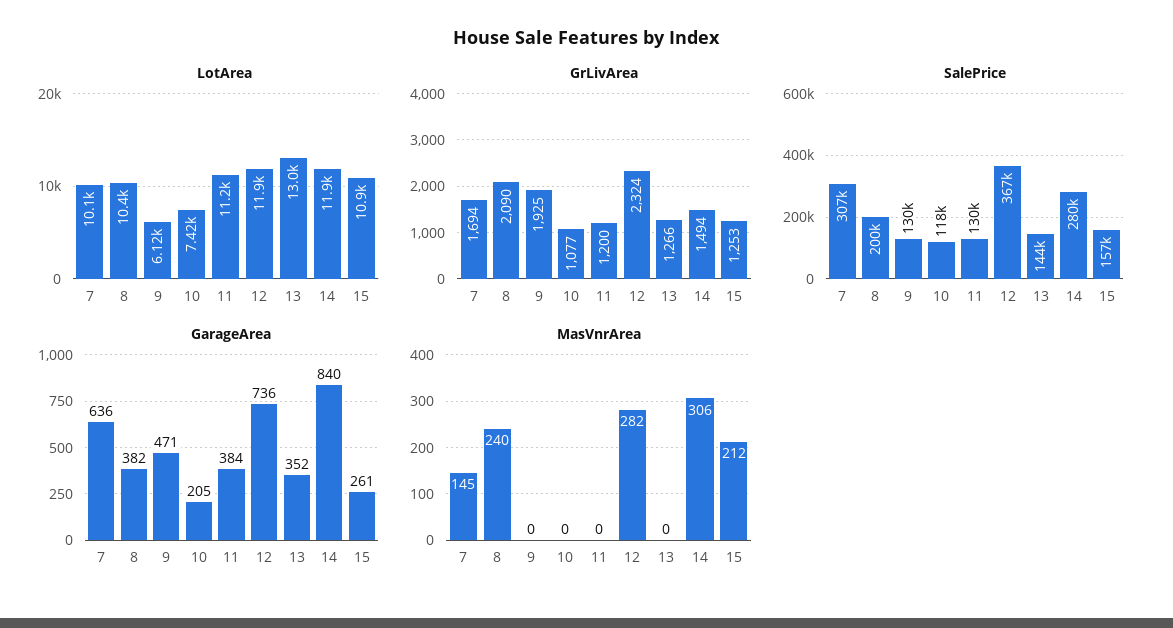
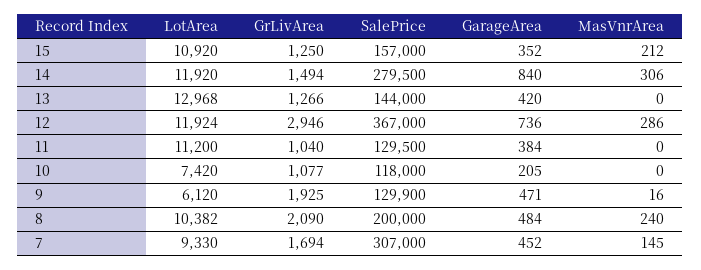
  {
    "LotArea": {
-     "7": 10100,
+     "7": 9330,
      "8": 10382,
      "9": 6120,
      "10": 7420,
      "11": 11200,
      "12": 11924,
      "13": 12968,
      "14": 11920,
      "15": 10920
    },
    "GrLivArea": {
      "7": 1694,
      "8": 2090,
      "9": 1925,
      "10": 1077,
-     "11": 1200,
+     "11": 1040,
-     "12": 2324,
+     "12": 2946,
      "13": 1266,
      "14": 1494,
-     "15": 1253
+     "15": 1250
    },
    "SalePrice": {
      "7": 307000,
      "8": 200000,
      "9": 129900,
      "10": 118000,
      "11": 129500,
      "12": 367000,
      "13": 144000,
      "14": 279500,
      "15": 157000
    },
    "GarageArea": {
-     "7": 636,
+     "7": 452,
-     "8": 382,
+     "8": 484,
      "9": 471,
      "10": 205,
      "11": 384,
      "12": 736,
-     "13": 352,
+     "13": 420,
      "14": 840,
-     "15": 261
+     "15": 352
    },
    "MasVnrArea": {
      "7": 145,
      "8": 240,
-     "9": 0,
+     "9": 16,
      "10": 0,
      "11": 0,
-     "12": 282,
+     "12": 286,
      "13": 0,
      "14": 306,
      "15": 212
    }
  }

